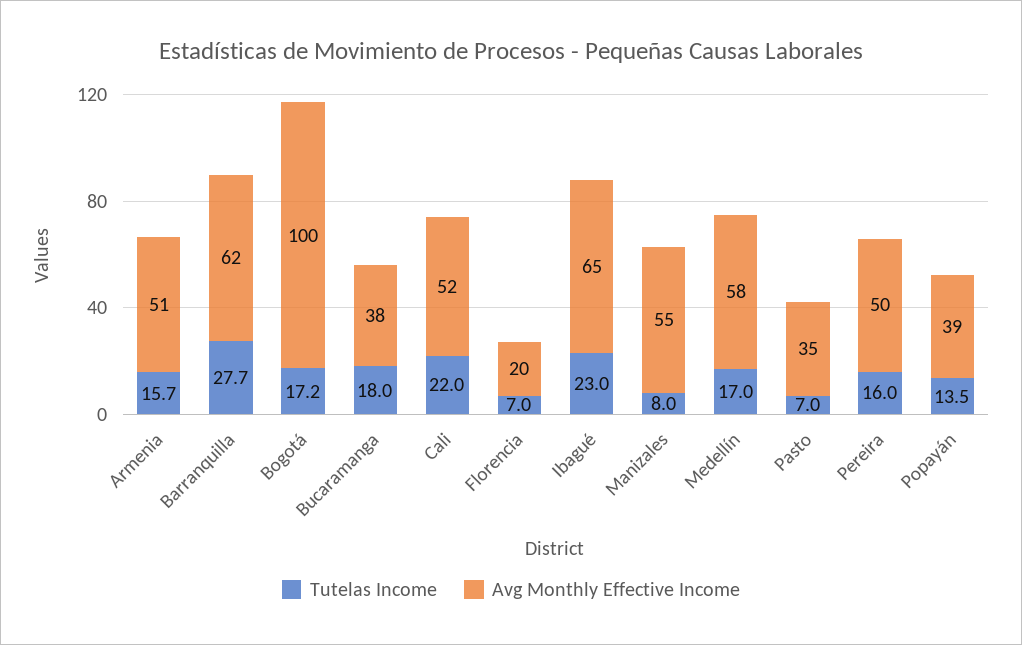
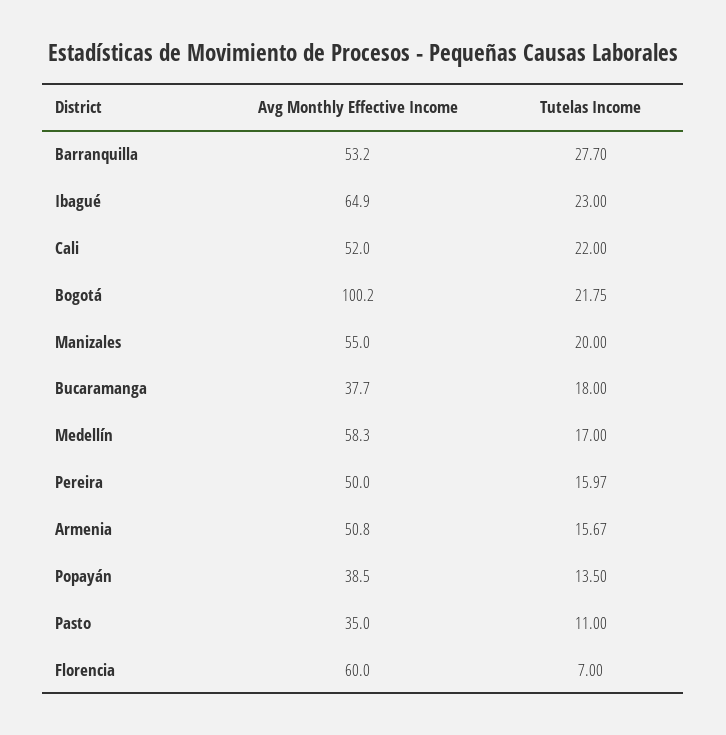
  {
    "Tutelas Income": {
      "Armenia": 15.67,
      "Barranquilla": 27.7,
-     "Bogotá": 17.2,
+     "Bogotá": 21.75,
      "Bucaramanga": 18,
      "Cali": 22,
      "Florencia": 7,
      "Ibagué": 23,
-     "Manizales": 8,
+     "Manizales": 20,
      "Medellín": 17,
-     "Pasto": 7,
+     "Pasto": 11,
      "Pereira": 15.97,
      "Popayán": 13.5
    },
    "Avg Monthly Effective Income": {
      "Armenia": 50.8,
-     "Barranquilla": 62,
+     "Barranquilla": 53.2,
      "Bogotá": 100.2,
      "Bucaramanga": 37.7,
      "Cali": 52,
-     "Florencia": 20,
+     "Florencia": 60,
      "Ibagué": 64.9,
      "Manizales": 55,
      "Medellín": 58.3,
      "Pasto": 35,
      "Pereira": 50,
      "Popayán": 38.5
    }
  }

